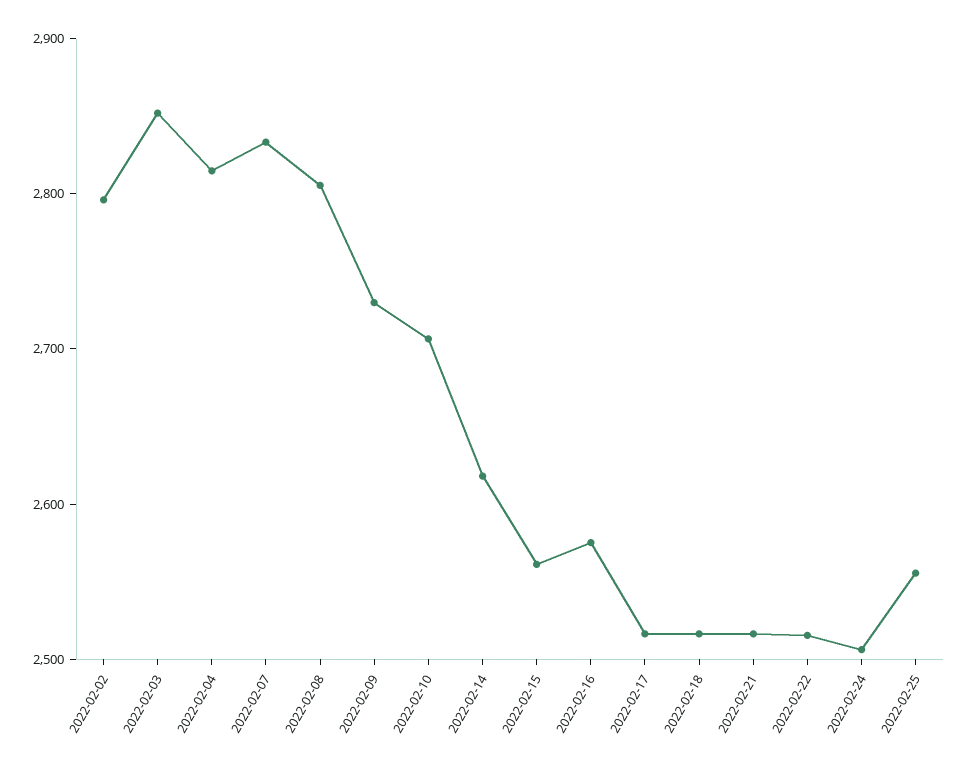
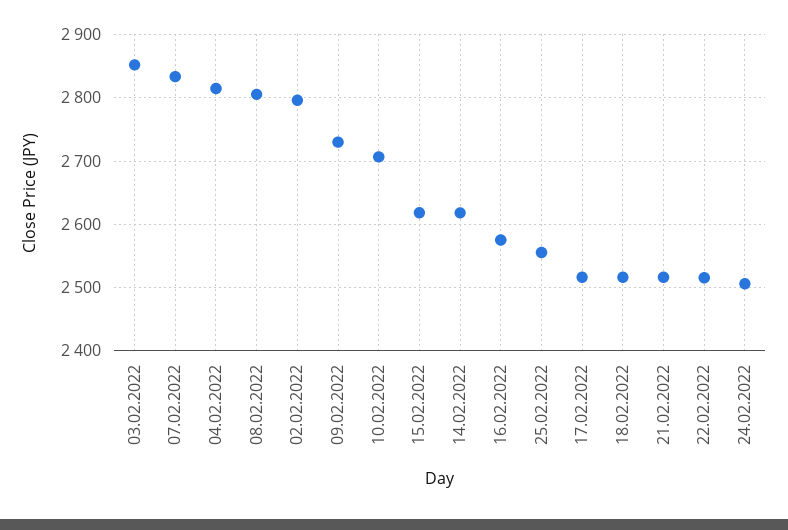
  {
    "2022-02-02": 2800,
    "2022-02-03": 2850,
    "2022-02-04": 2810,
    "2022-02-07": 2830,
    "2022-02-08": 2810,
    "2022-02-09": 2730,
    "2022-02-10": 2710,
    "2022-02-14": 2620,
-   "2022-02-15": 2560,
+   "2022-02-15": 2620,
    "2022-02-16": 2580,
    "2022-02-17": 2520,
    "2022-02-18": 2520,
    "2022-02-21": 2520,
    "2022-02-22": 2520,
    "2022-02-24": 2510,
    "2022-02-25": 2560
  }

